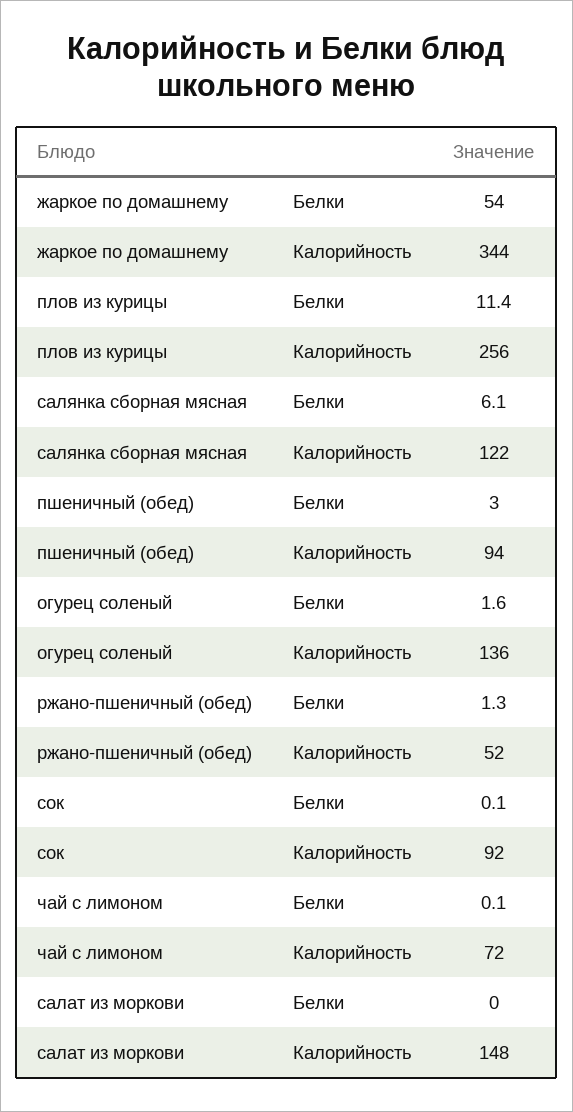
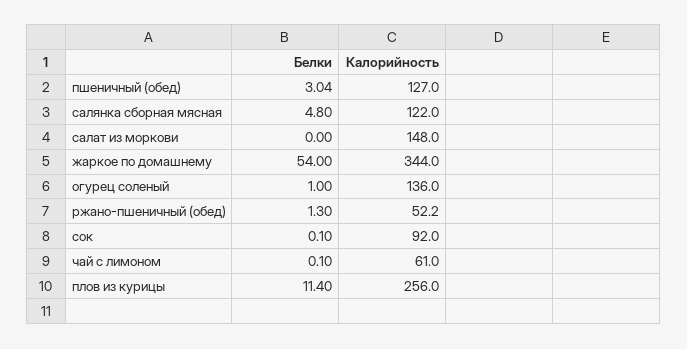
  {
    "жаркое по домашнему": {
      "Белки": 54,
      "Калорийность": 344
    },
    "плов из курицы": {
      "Белки": 11.4,
      "Калорийность": 256
    },
    "салянка сборная мясная": {
-     "Белки": 6.1,
+     "Белки": 4.8,
      "Калорийность": 122
    },
    "пшеничный (обед)": {
      "Белки": 3.04,
-     "Калорийность": 94
+     "Калорийность": 127
    },
    "огурец соленый": {
-     "Белки": 1.6,
+     "Белки": 1,
      "Калорийность": 136
    },
    "ржано-пшеничный (обед)": {
      "Белки": 1.3,
      "Калорийность": 52.2
    },
    "сок": {
      "Белки": 0.1,
      "Калорийность": 92
    },
    "чай с лимоном": {
      "Белки": 0.1,
-     "Калорийность": 72
+     "Калорийность": 61
    },
    "салат из моркови": {
      "Белки": 0,
      "Калорийность": 148
    }
  }

